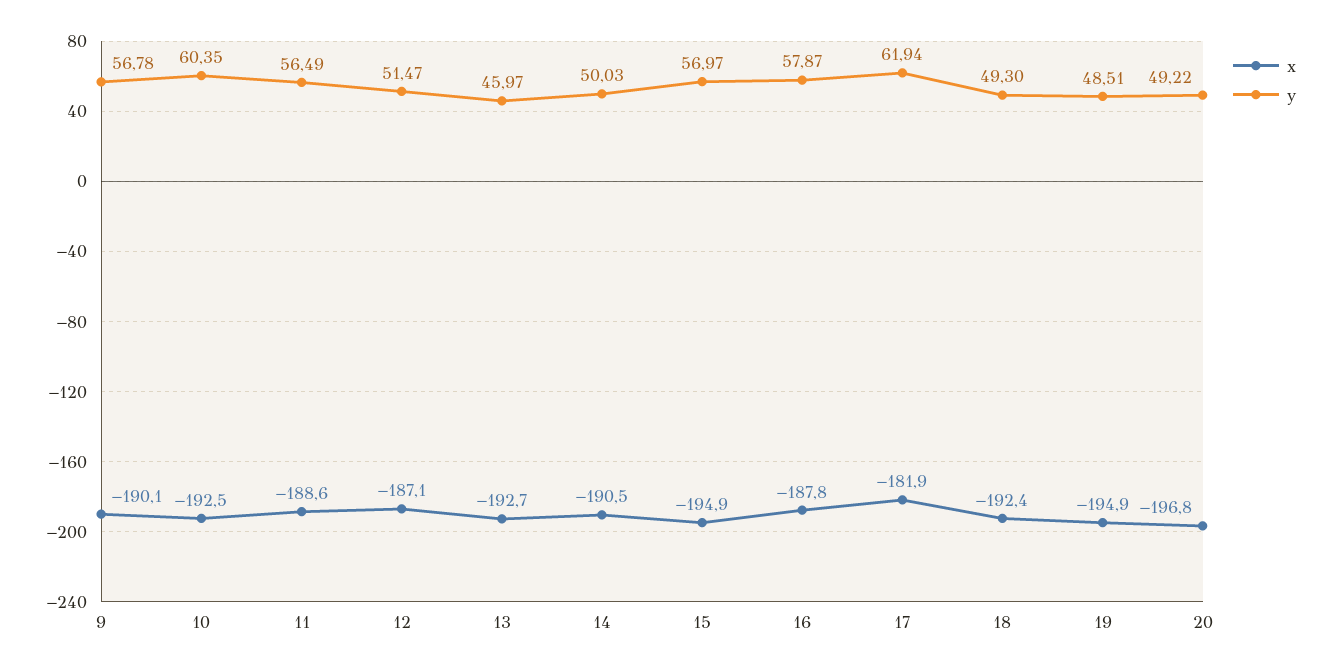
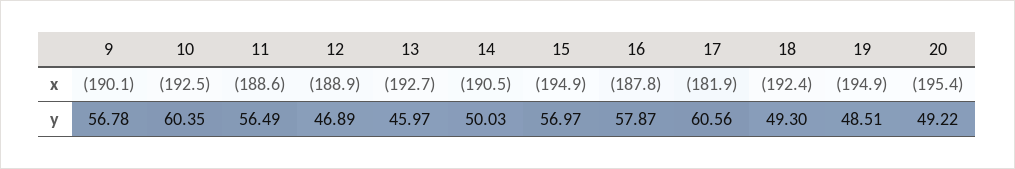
  {
    "x": {
      "9": -190.1,
      "10": -192.5,
      "11": -188.6,
-     "12": -187.1,
+     "12": -188.9,
      "13": -192.7,
      "14": -190.5,
      "15": -194.9,
      "16": -187.8,
      "17": -181.9,
      "18": -192.4,
      "19": -194.9,
-     "20": -196.8
+     "20": -195.4
    },
    "y": {
      "9": 56.78,
      "10": 60.35,
      "11": 56.49,
-     "12": 51.47,
+     "12": 46.89,
      "13": 45.97,
      "14": 50.03,
      "15": 56.97,
      "16": 57.87,
-     "17": 61.94,
+     "17": 60.56,
      "18": 49.3,
      "19": 48.51,
      "20": 49.22
    }
  }

